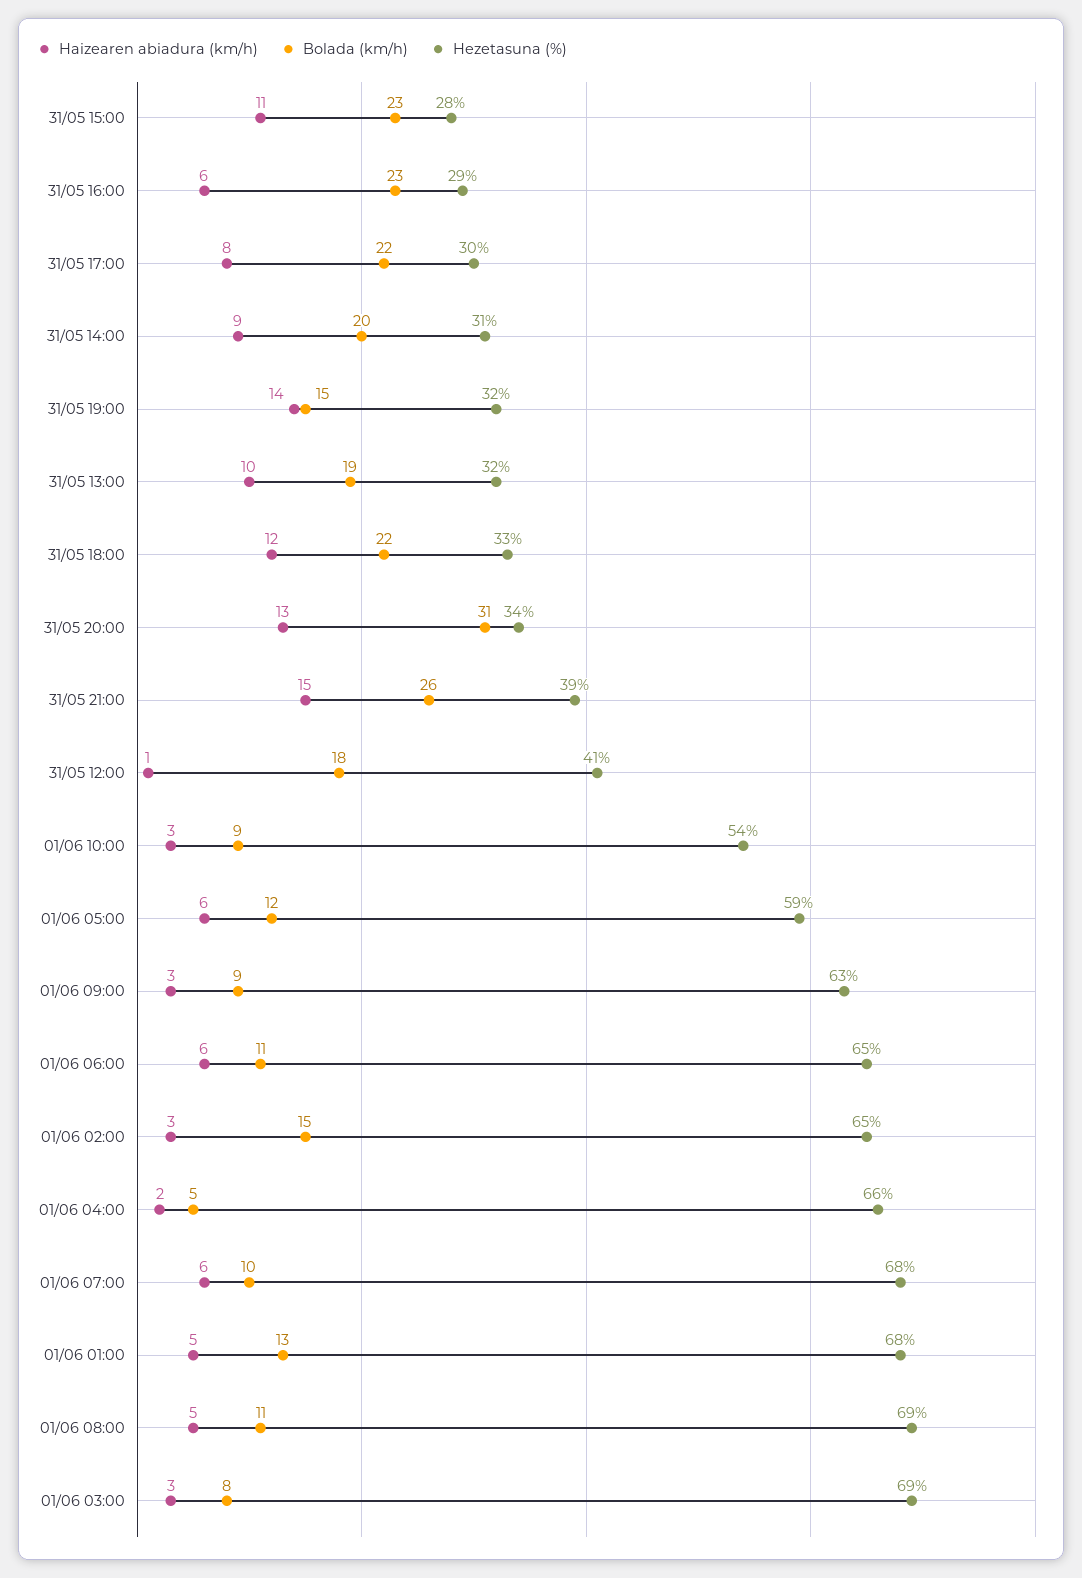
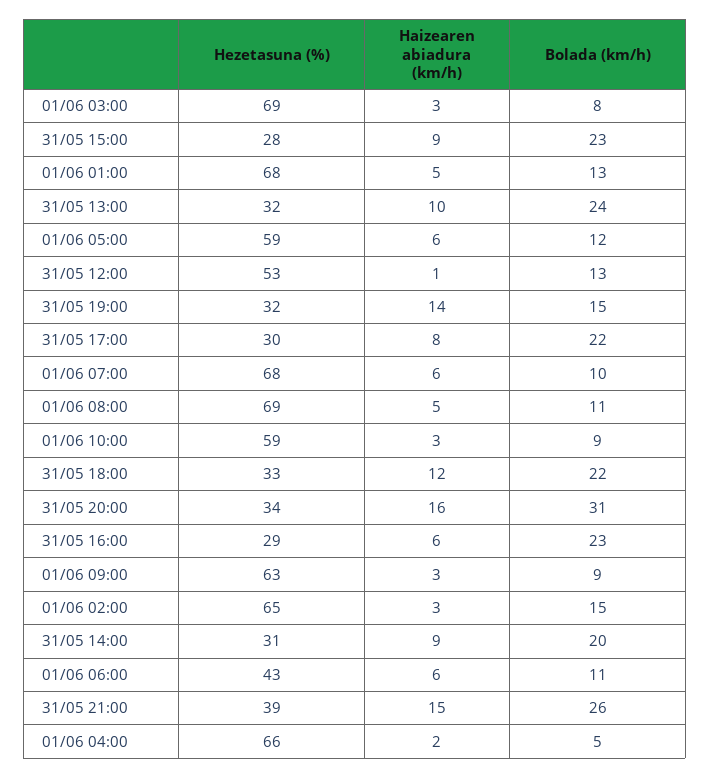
  {
    "Haizearen abiadura (km/h)": {
-     "31/05 15:00": 11,
+     "31/05 15:00": 9,
      "31/05 16:00": 6,
      "31/05 17:00": 8,
      "31/05 14:00": 9,
      "31/05 19:00": 14,
      "31/05 13:00": 10,
      "31/05 18:00": 12,
-     "31/05 20:00": 13,
+     "31/05 20:00": 16,
      "31/05 21:00": 15,
      "31/05 12:00": 1,
      "01/06 10:00": 3,
      "01/06 05:00": 6,
      "01/06 09:00": 3,
      "01/06 06:00": 6,
      "01/06 02:00": 3,
      "01/06 04:00": 2,
      "01/06 07:00": 6,
      "01/06 01:00": 5,
      "01/06 08:00": 5,
      "01/06 03:00": 3
    },
    "Bolada (km/h)": {
      "31/05 15:00": 23,
      "31/05 16:00": 23,
      "31/05 17:00": 22,
      "31/05 14:00": 20,
      "31/05 19:00": 15,
-     "31/05 13:00": 19,
+     "31/05 13:00": 24,
      "31/05 18:00": 22,
      "31/05 20:00": 31,
      "31/05 21:00": 26,
-     "31/05 12:00": 18,
+     "31/05 12:00": 13,
      "01/06 10:00": 9,
      "01/06 05:00": 12,
      "01/06 09:00": 9,
      "01/06 06:00": 11,
      "01/06 02:00": 15,
      "01/06 04:00": 5,
      "01/06 07:00": 10,
      "01/06 01:00": 13,
      "01/06 08:00": 11,
      "01/06 03:00": 8
    },
    "Hezetasuna (%)": {
      "31/05 15:00": 28,
      "31/05 16:00": 29,
      "31/05 17:00": 30,
      "31/05 14:00": 31,
      "31/05 19:00": 32,
      "31/05 13:00": 32,
      "31/05 18:00": 33,
      "31/05 20:00": 34,
      "31/05 21:00": 39,
-     "31/05 12:00": 41,
+     "31/05 12:00": 53,
-     "01/06 10:00": 54,
+     "01/06 10:00": 59,
      "01/06 05:00": 59,
      "01/06 09:00": 63,
-     "01/06 06:00": 65,
+     "01/06 06:00": 43,
      "01/06 02:00": 65,
      "01/06 04:00": 66,
      "01/06 07:00": 68,
      "01/06 01:00": 68,
      "01/06 08:00": 69,
      "01/06 03:00": 69
    }
  }

